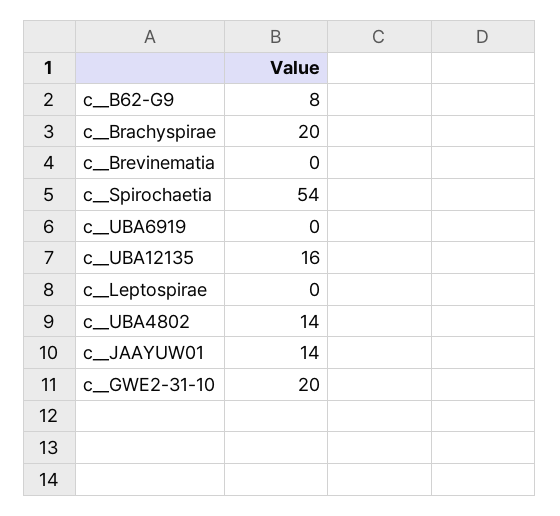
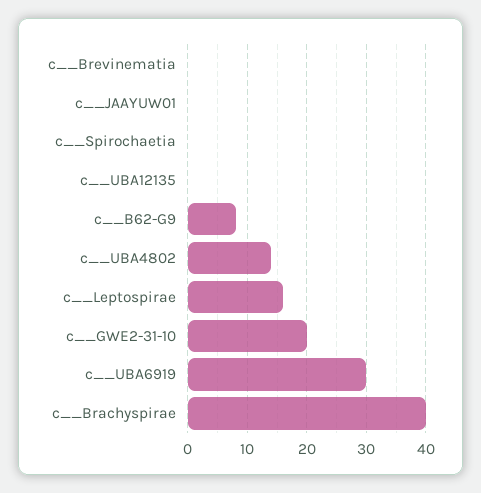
  {
    "c__B62-G9": 8,
-   "c__Brachyspirae": 20,
+   "c__Brachyspirae": 40,
    "c__Brevinematia": 0,
-   "c__Spirochaetia": 54,
+   "c__Spirochaetia": 0,
-   "c__UBA6919": 0,
+   "c__UBA6919": 30,
-   "c__UBA12135": 16,
+   "c__UBA12135": 0,
-   "c__Leptospirae": 0,
+   "c__Leptospirae": 15,
    "c__UBA4802": 14,
-   "c__JAAYUW01": 14,
+   "c__JAAYUW01": 0,
    "c__GWE2-31-10": 20
  }

